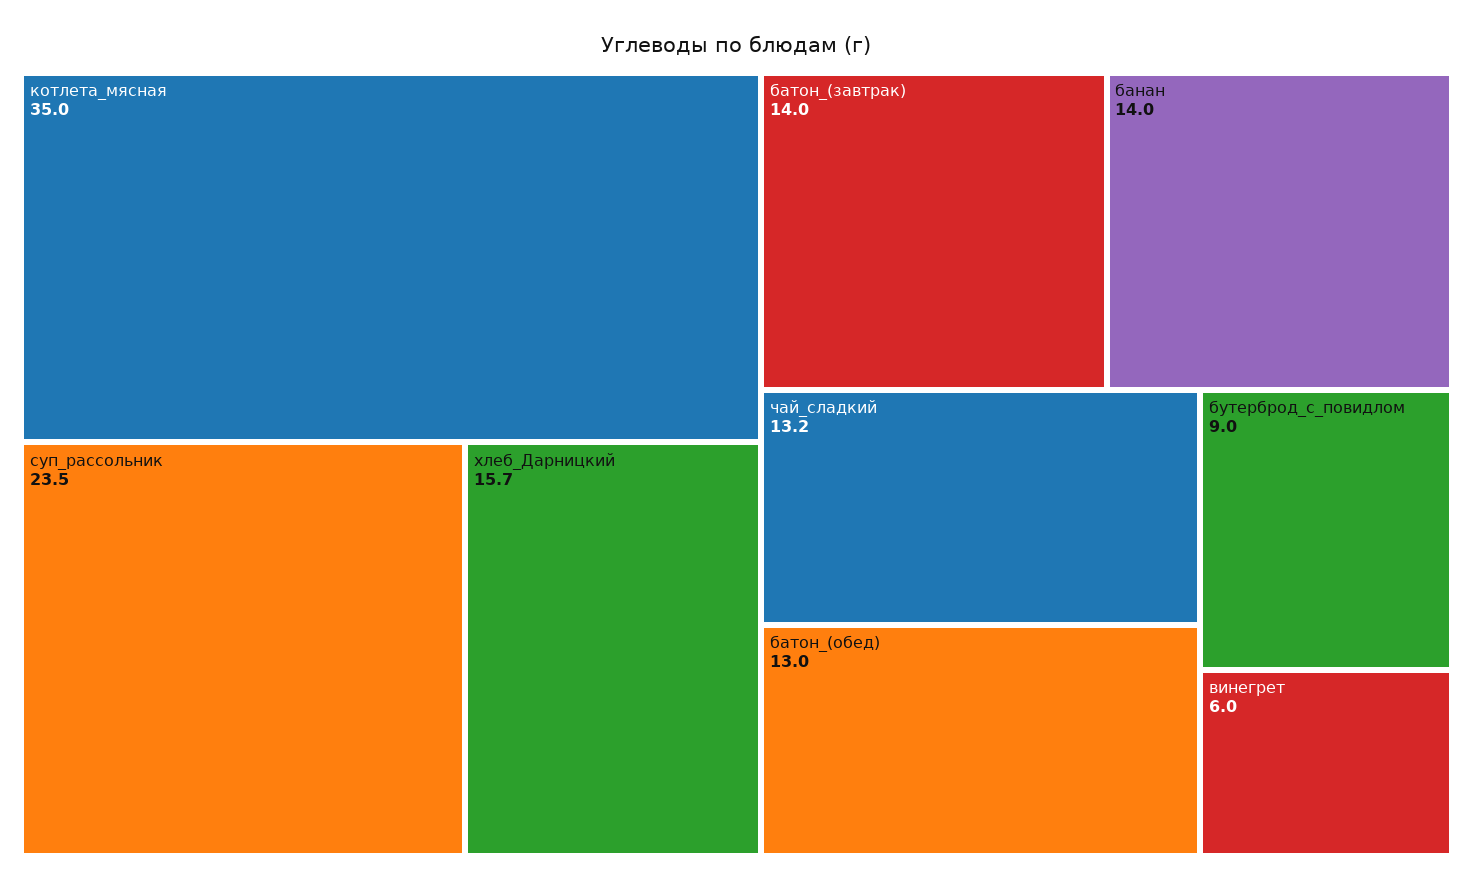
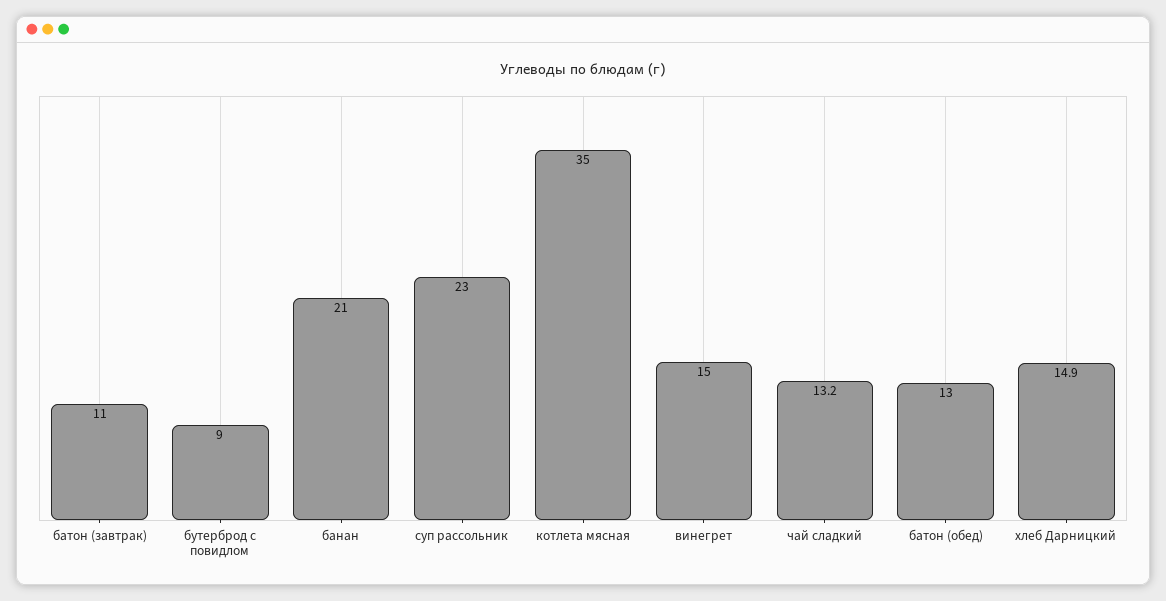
  {
    "котлета_мясная": 35,
-   "суп_рассольник": 23.5,
+   "суп_рассольник": 23,
-   "хлеб_Дарницкий": 15.7,
+   "хлеб_Дарницкий": 14.9,
-   "батон_(завтрак)": 14,
+   "батон_(завтрак)": 11,
-   "банан": 14,
+   "банан": 21,
    "чай_сладкий": 13.2,
    "батон_(обед)": 13,
    "бутерброд_с_повидлом": 9,
-   "винегрет": 6
+   "винегрет": 15
  }

